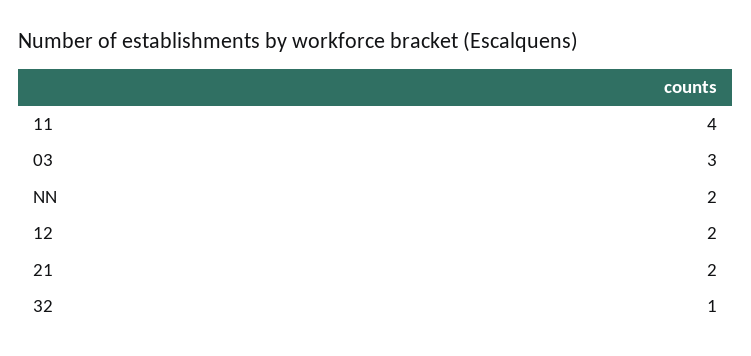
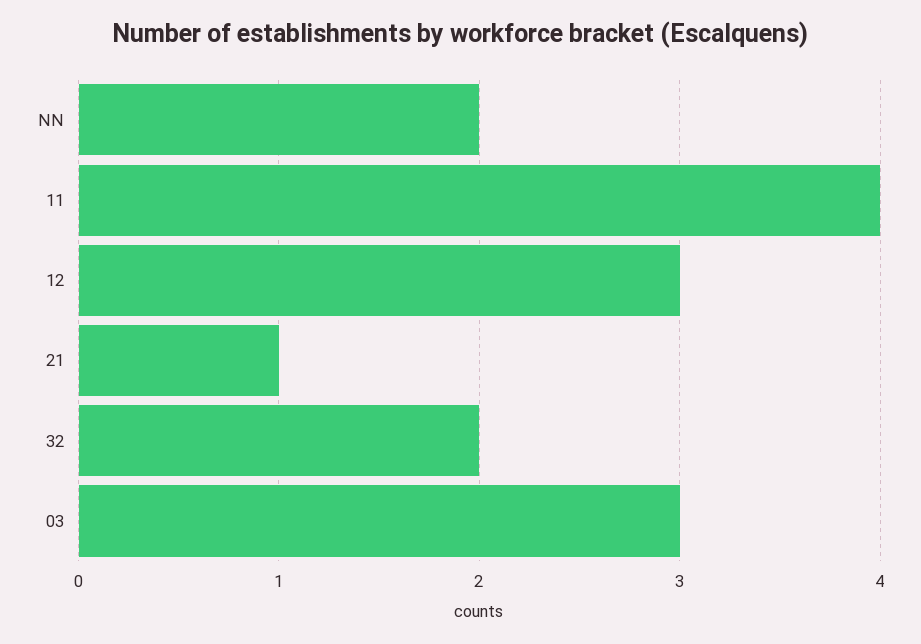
  {
    "11": 4,
    "03": 3,
    "NN": 2,
-   "12": 2,
+   "12": 3,
-   "21": 2,
+   "21": 1,
-   "32": 1
+   "32": 2
  }

